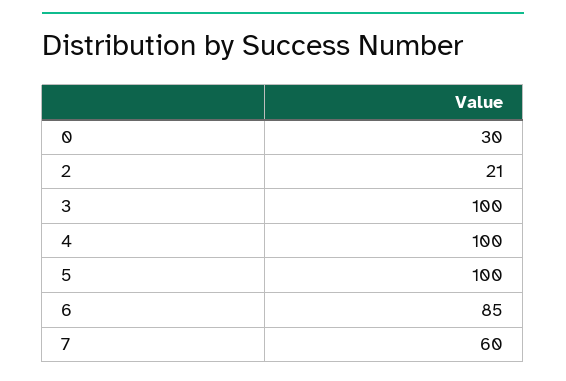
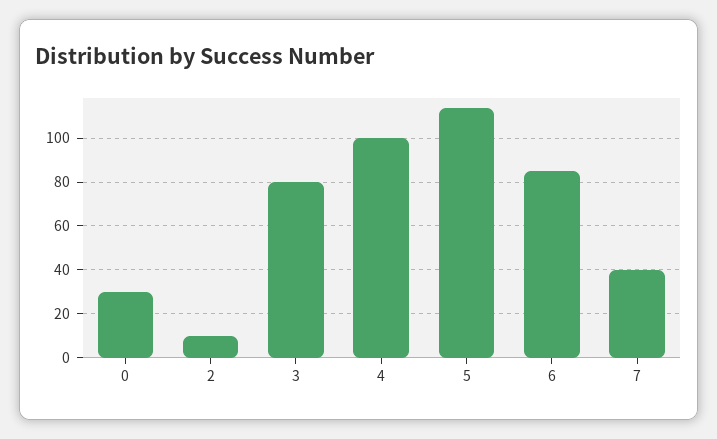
  {
    "0": 30,
-   "2": 21,
+   "2": 10,
-   "3": 100,
+   "3": 80,
    "4": 100,
-   "5": 100,
+   "5": 115,
    "6": 85,
-   "7": 60
+   "7": 40
  }

